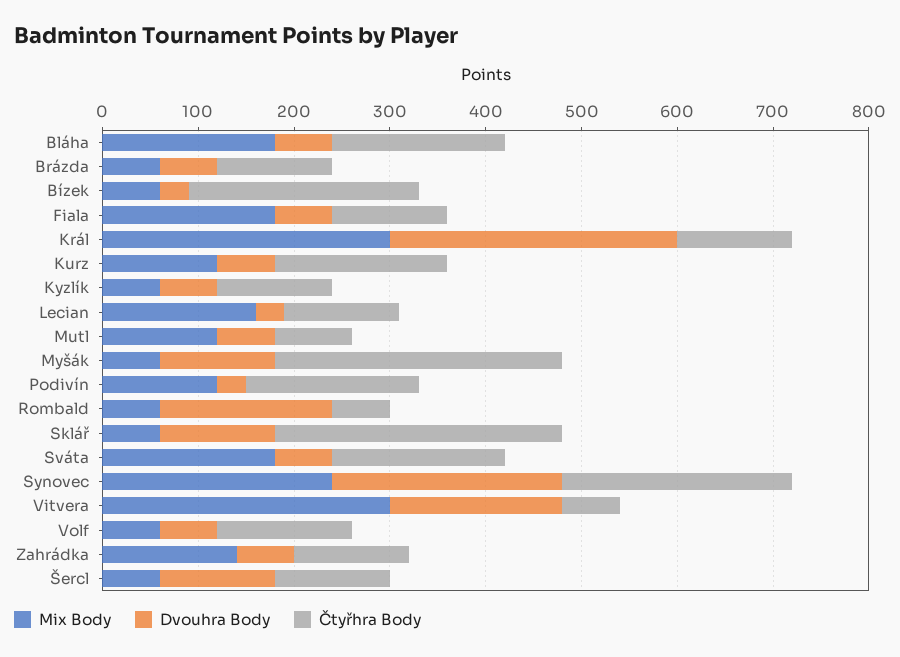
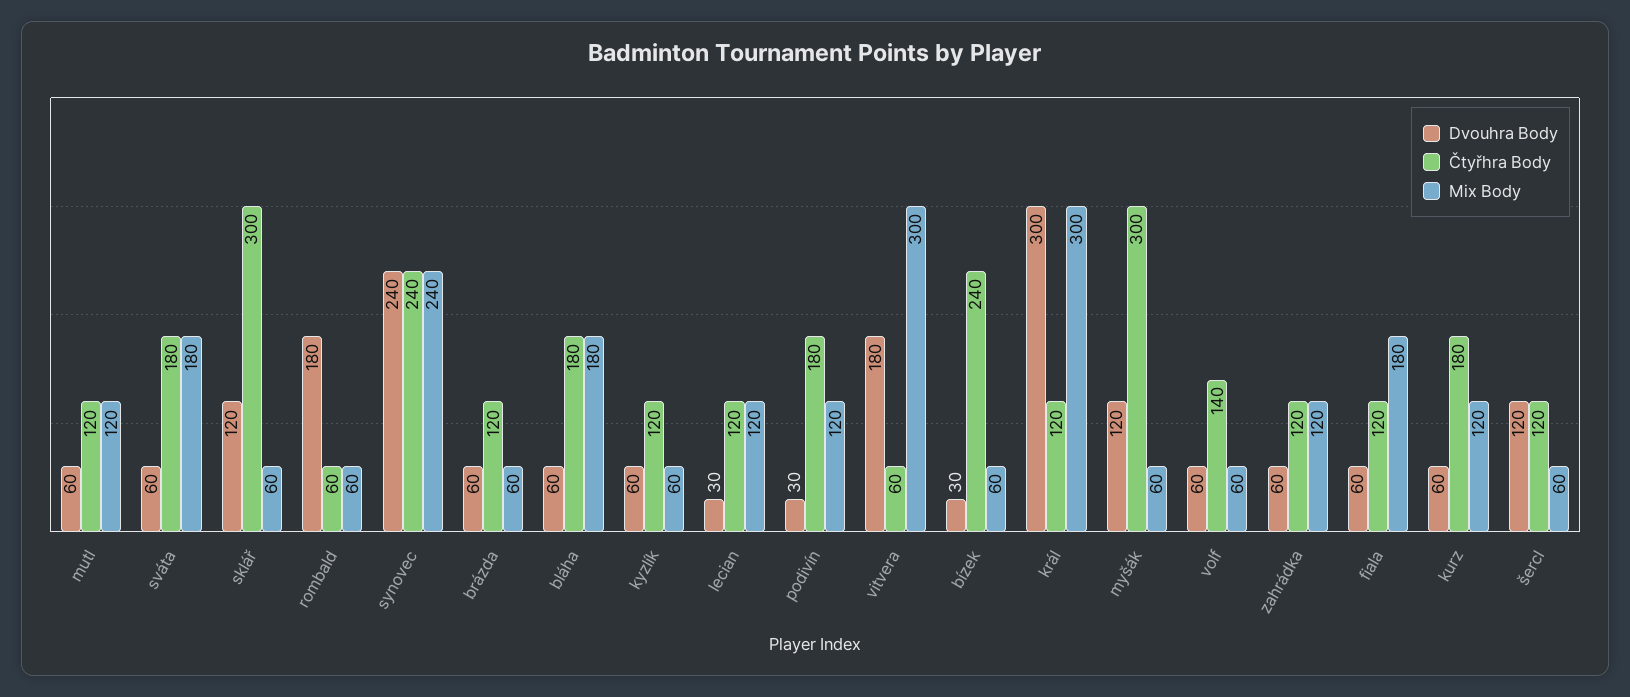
  {
    "Mix Body": {
      "Bláha": 180,
      "Brázda": 60,
      "Bízek": 60,
      "Fiala": 180,
      "Král": 300,
      "Kurz": 120,
      "Kyzlík": 60,
-     "Lecian": 160,
+     "Lecian": 120,
      "Mutl": 120,
      "Myšák": 60,
      "Podivín": 120,
      "Rombald": 60,
      "Sklář": 60,
      "Sváta": 180,
      "Synovec": 240,
      "Vitvera": 300,
      "Volf": 60,
-     "Zahrádka": 140,
+     "Zahrádka": 120,
      "Šercl": 60
    },
    "Dvouhra Body": {
      "Bláha": 60,
      "Brázda": 60,
      "Bízek": 30,
      "Fiala": 60,
      "Král": 300,
      "Kurz": 60,
      "Kyzlík": 60,
      "Lecian": 30,
      "Mutl": 60,
      "Myšák": 120,
      "Podivín": 30,
      "Rombald": 180,
      "Sklář": 120,
      "Sváta": 60,
      "Synovec": 240,
      "Vitvera": 180,
      "Volf": 60,
      "Zahrádka": 60,
      "Šercl": 120
    },
    "Čtyřhra Body": {
      "Bláha": 180,
      "Brázda": 120,
      "Bízek": 240,
      "Fiala": 120,
      "Král": 120,
      "Kurz": 180,
      "Kyzlík": 120,
      "Lecian": 120,
-     "Mutl": 80,
+     "Mutl": 120,
      "Myšák": 300,
      "Podivín": 180,
      "Rombald": 60,
      "Sklář": 300,
      "Sváta": 180,
      "Synovec": 240,
      "Vitvera": 60,
      "Volf": 140,
      "Zahrádka": 120,
      "Šercl": 120
    }
  }

